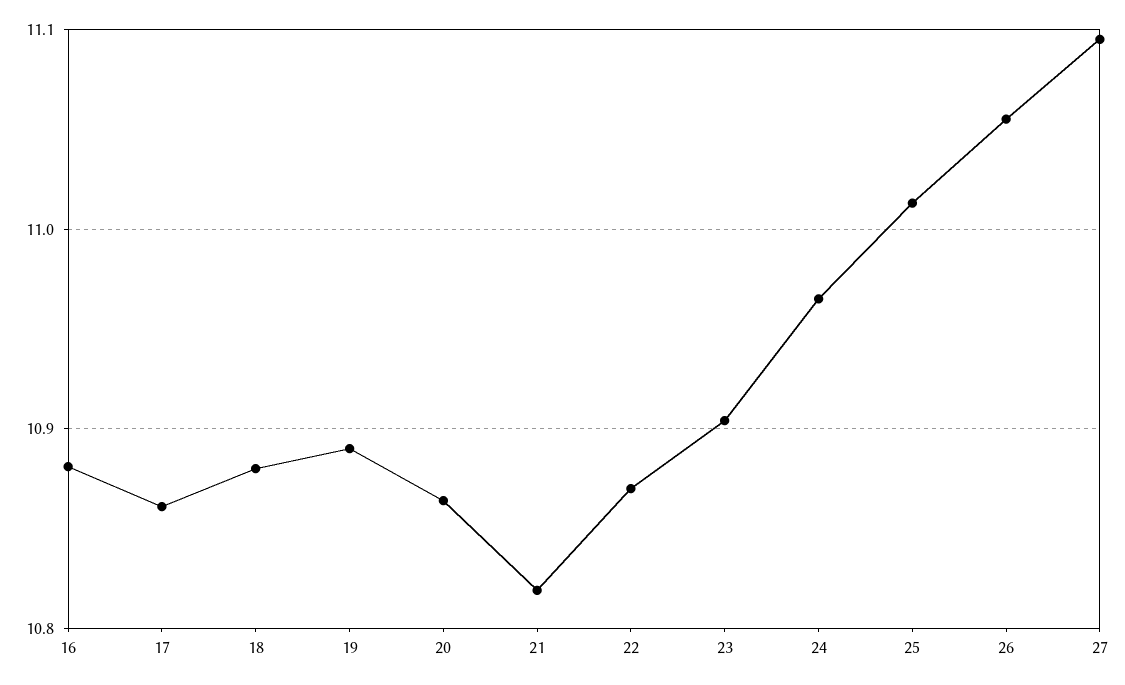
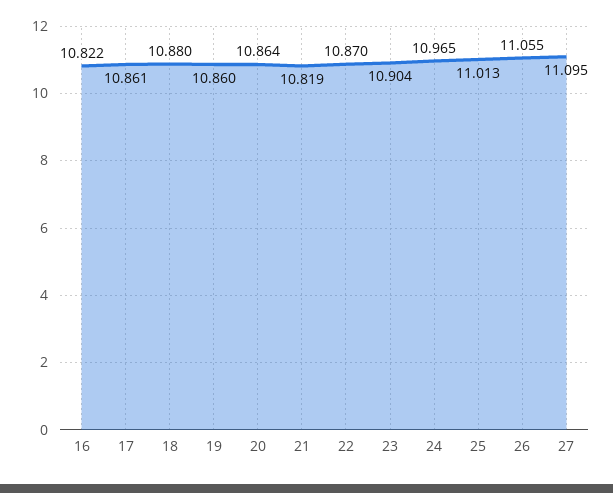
  {
-   "16": 10.88,
+   "16": 10.822,
    "17": 10.861,
    "18": 10.88,
-   "19": 10.89,
+   "19": 10.86,
    "20": 10.864,
    "21": 10.819,
    "22": 10.87,
    "23": 10.904,
    "24": 10.965,
    "25": 11.013,
    "26": 11.055,
    "27": 11.095
  }

